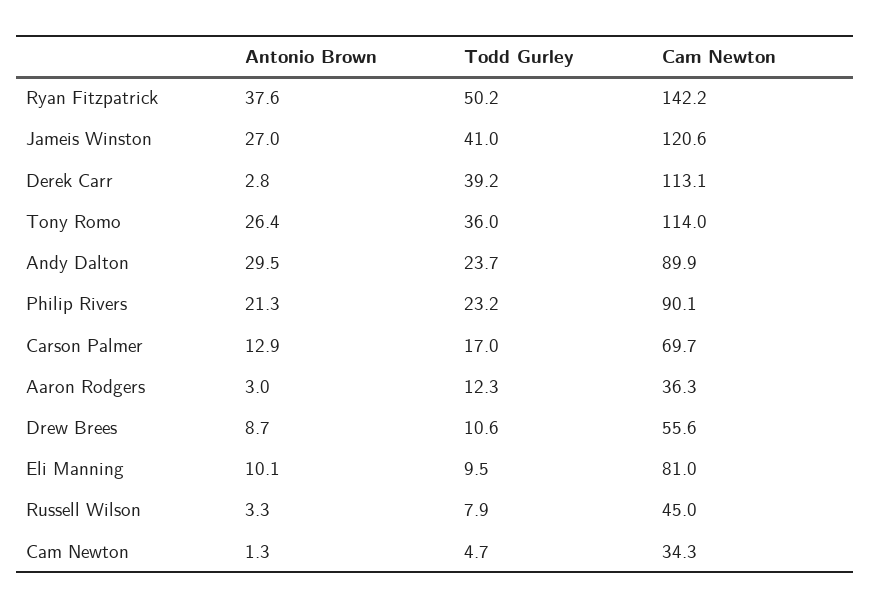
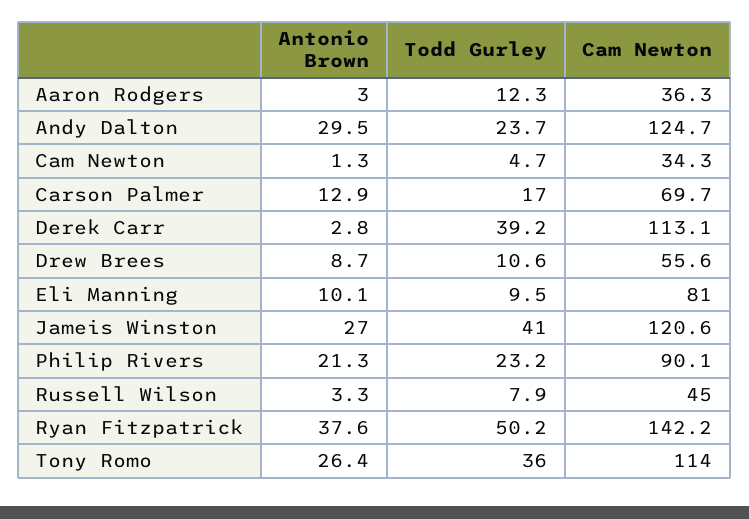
  {
    "Antonio Brown": {
      "Ryan Fitzpatrick": 37.6,
      "Jameis Winston": 27,
      "Derek Carr": 2.8,
      "Tony Romo": 26.4,
      "Andy Dalton": 29.5,
      "Philip Rivers": 21.3,
      "Carson Palmer": 12.9,
      "Aaron Rodgers": 3,
      "Drew Brees": 8.7,
      "Eli Manning": 10.1,
      "Russell Wilson": 3.3,
      "Cam Newton": 1.3
    },
    "Todd Gurley": {
      "Ryan Fitzpatrick": 50.2,
      "Jameis Winston": 41,
      "Derek Carr": 39.2,
      "Tony Romo": 36,
      "Andy Dalton": 23.7,
      "Philip Rivers": 23.2,
      "Carson Palmer": 17,
      "Aaron Rodgers": 12.3,
      "Drew Brees": 10.6,
      "Eli Manning": 9.5,
      "Russell Wilson": 7.9,
      "Cam Newton": 4.7
    },
    "Cam Newton": {
      "Ryan Fitzpatrick": 142.2,
      "Jameis Winston": 120.6,
      "Derek Carr": 113.1,
      "Tony Romo": 114,
-     "Andy Dalton": 89.9,
+     "Andy Dalton": 124.7,
      "Philip Rivers": 90.1,
      "Carson Palmer": 69.7,
      "Aaron Rodgers": 36.3,
      "Drew Brees": 55.6,
      "Eli Manning": 81,
      "Russell Wilson": 45,
      "Cam Newton": 34.3
    }
  }

